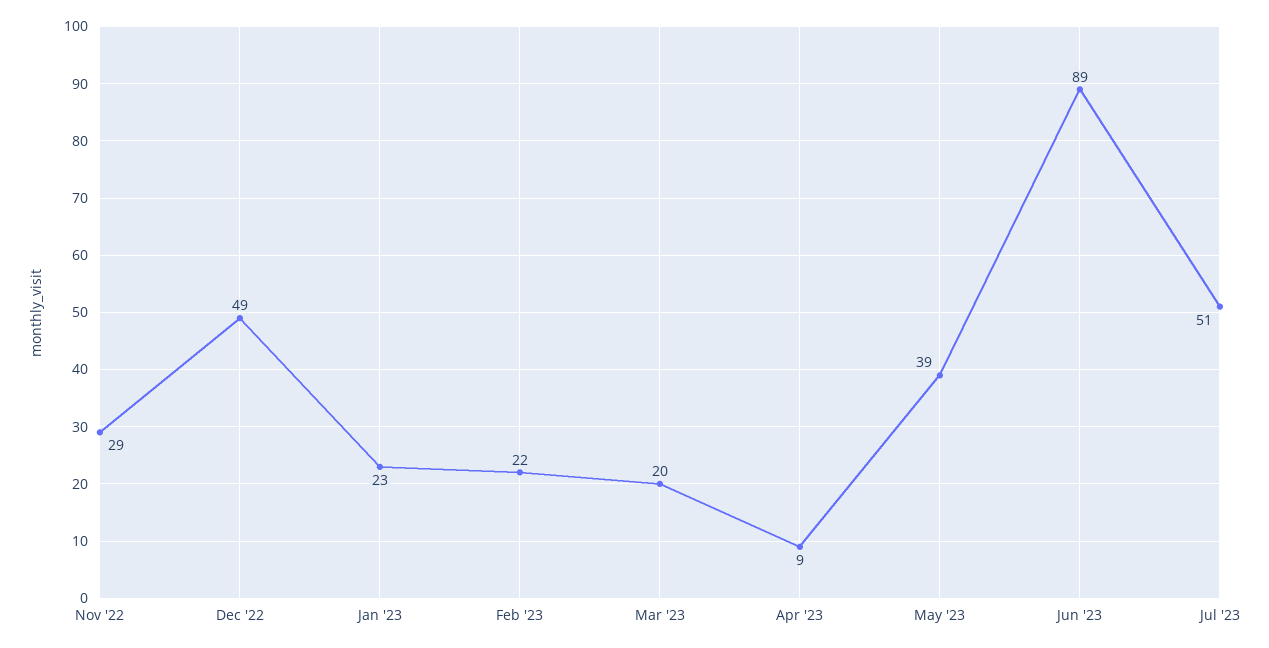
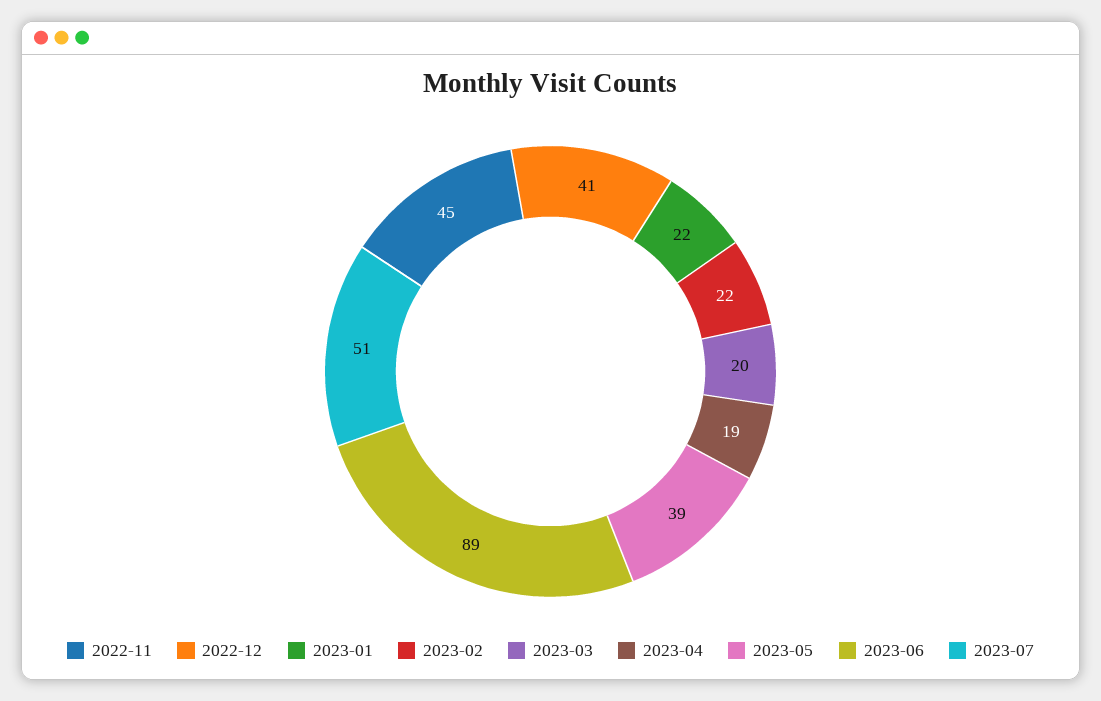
  {
-   "Nov '22": 29,
+   "Nov '22": 45,
-   "Dec '22": 49,
+   "Dec '22": 41,
-   "Jan '23": 23,
+   "Jan '23": 22,
    "Feb '23": 22,
    "Mar '23": 20,
-   "Apr '23": 9,
+   "Apr '23": 19,
    "May '23": 39,
    "Jun '23": 89,
    "Jul '23": 51
  }

